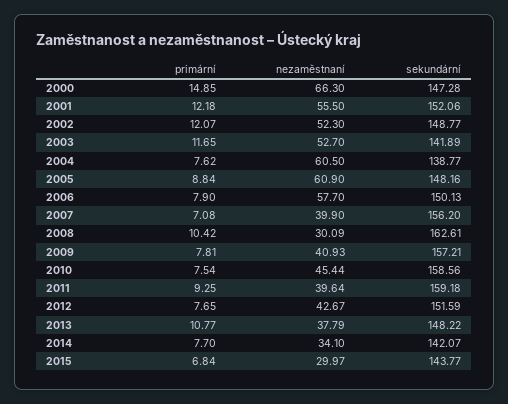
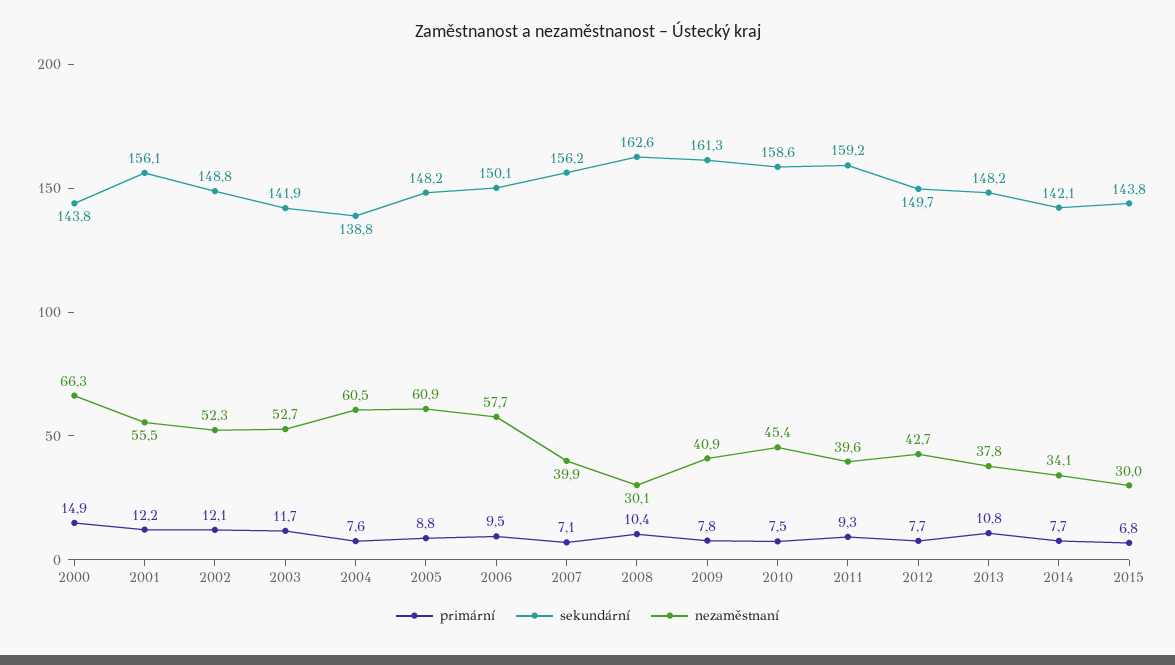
  {
    "primární": {
      "2000": 14.85,
      "2001": 12.18,
      "2002": 12.07,
      "2003": 11.65,
      "2004": 7.62,
      "2005": 8.84,
-     "2006": 7.9,
+     "2006": 9.5,
      "2007": 7.08,
      "2008": 10.42,
      "2009": 7.81,
      "2010": 7.54,
      "2011": 9.25,
      "2012": 7.65,
      "2013": 10.77,
      "2014": 7.7,
      "2015": 6.84
    },
    "nezaměstnaní": {
      "2000": 66.3,
      "2001": 55.5,
      "2002": 52.3,
      "2003": 52.7,
      "2004": 60.5,
      "2005": 60.9,
      "2006": 57.7,
      "2007": 39.9,
      "2008": 30.09,
      "2009": 40.93,
      "2010": 45.44,
      "2011": 39.64,
      "2012": 42.67,
      "2013": 37.79,
      "2014": 34.1,
      "2015": 29.97
    },
    "sekundární": {
-     "2000": 147.28,
+     "2000": 143.8,
-     "2001": 152.06,
+     "2001": 156.1,
      "2002": 148.77,
      "2003": 141.89,
      "2004": 138.77,
      "2005": 148.16,
      "2006": 150.13,
      "2007": 156.2,
      "2008": 162.61,
-     "2009": 157.21,
+     "2009": 161.3,
      "2010": 158.56,
      "2011": 159.18,
-     "2012": 151.59,
+     "2012": 149.7,
      "2013": 148.22,
      "2014": 142.07,
      "2015": 143.77
    }
  }

